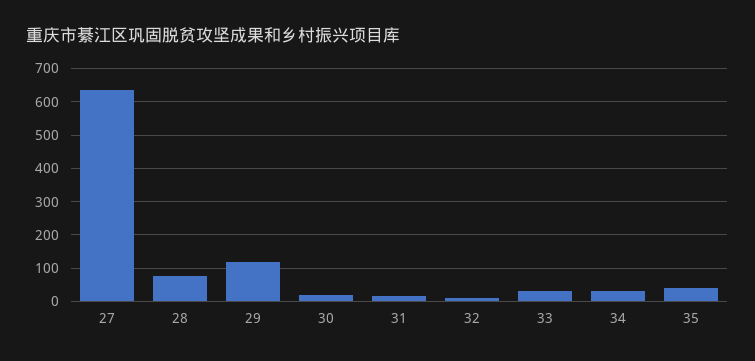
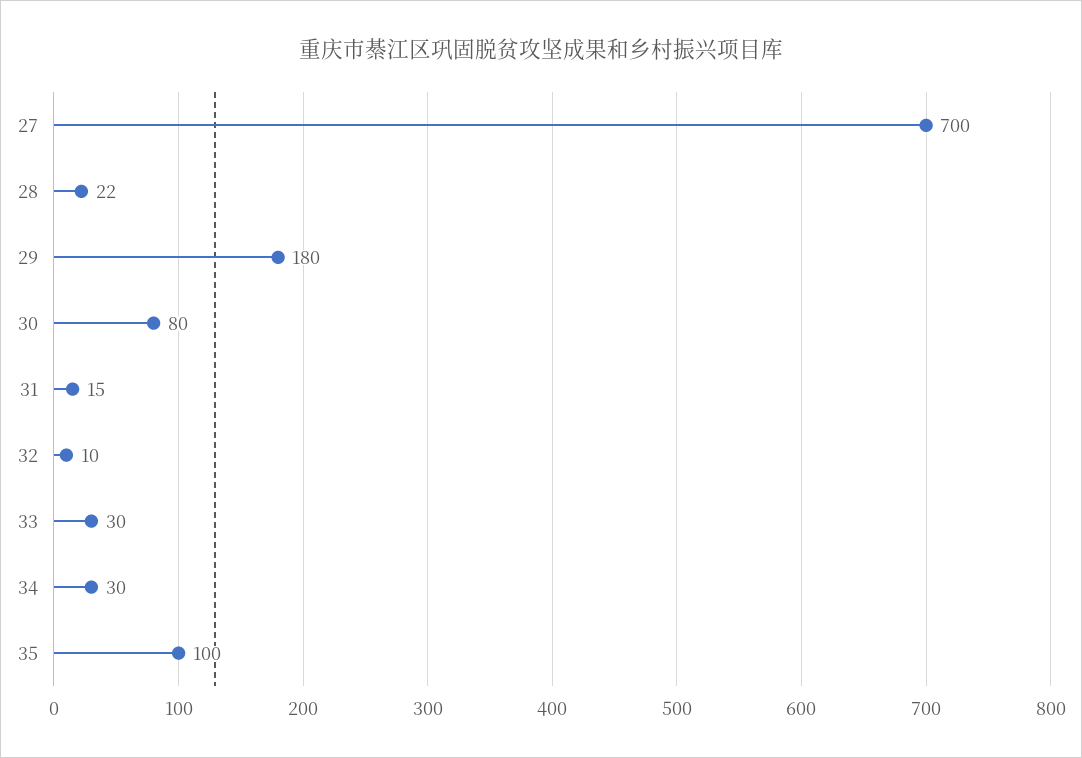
  {
-   "27": 640,
+   "27": 700,
-   "28": 80,
+   "28": 22,
-   "29": 120,
+   "29": 180,
-   "30": 20,
+   "30": 80,
    "31": 15,
    "32": 10,
    "33": 30,
    "34": 30,
-   "35": 40
+   "35": 100
  }

